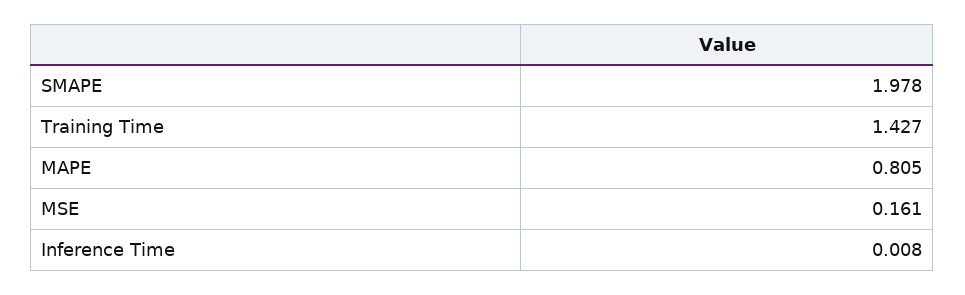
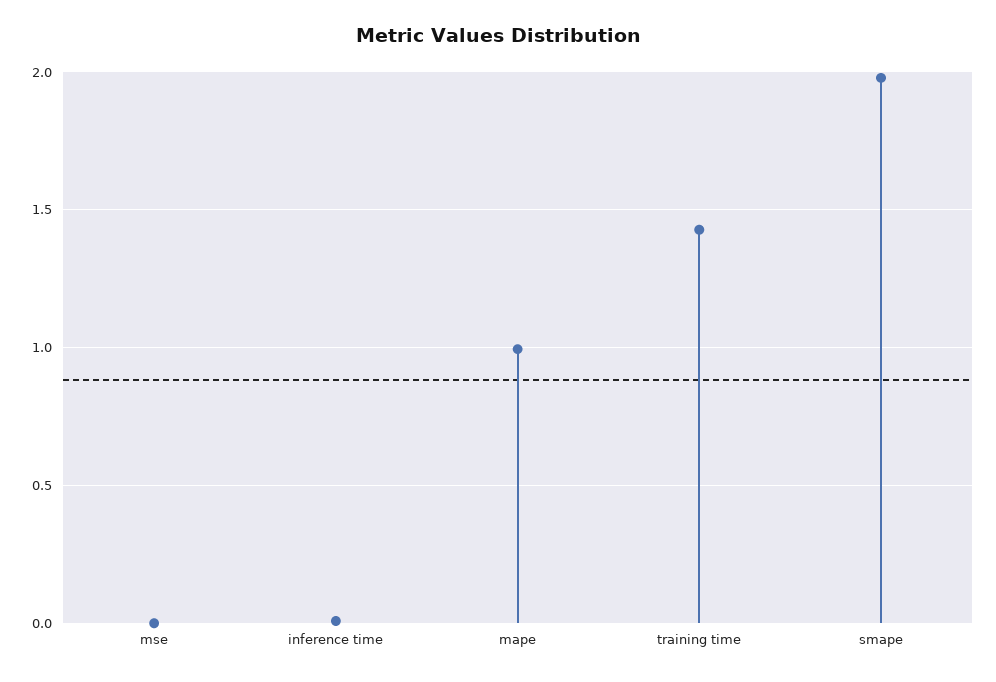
  {
    "SMAPE": 1.978,
    "Training Time": 1.427,
-   "MAPE": 0.805,
+   "MAPE": 1,
-   "MSE": 0.161,
+   "MSE": 0,
    "Inference Time": 0.008
  }

